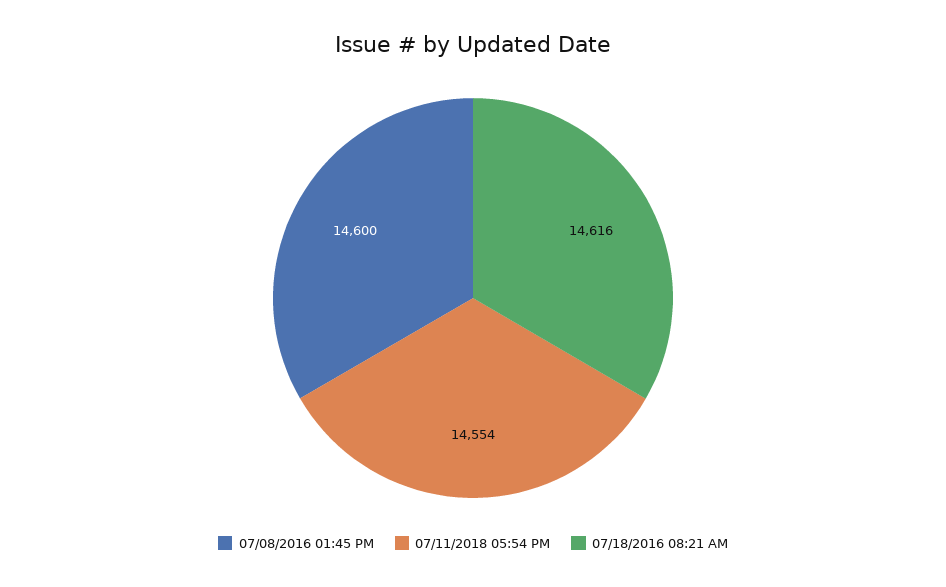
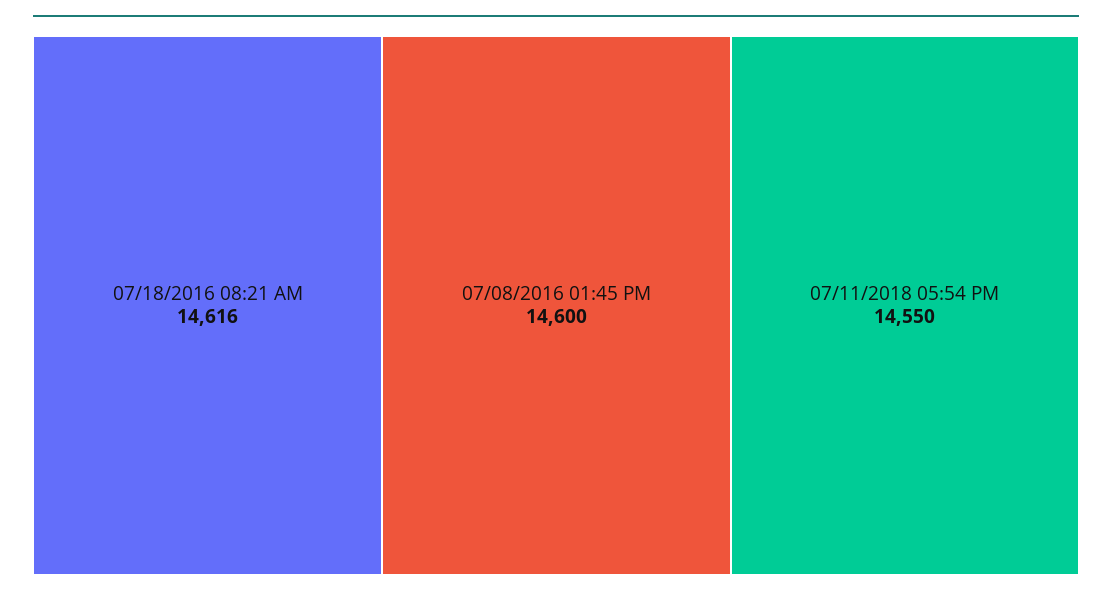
  {
    "07/08/2016 01:45 PM": 14600,
-   "07/11/2018 05:54 PM": 14554,
+   "07/11/2018 05:54 PM": 14550,
    "07/18/2016 08:21 AM": 14616
  }

